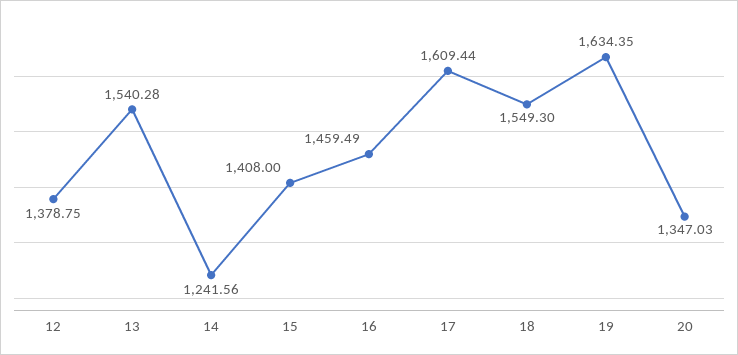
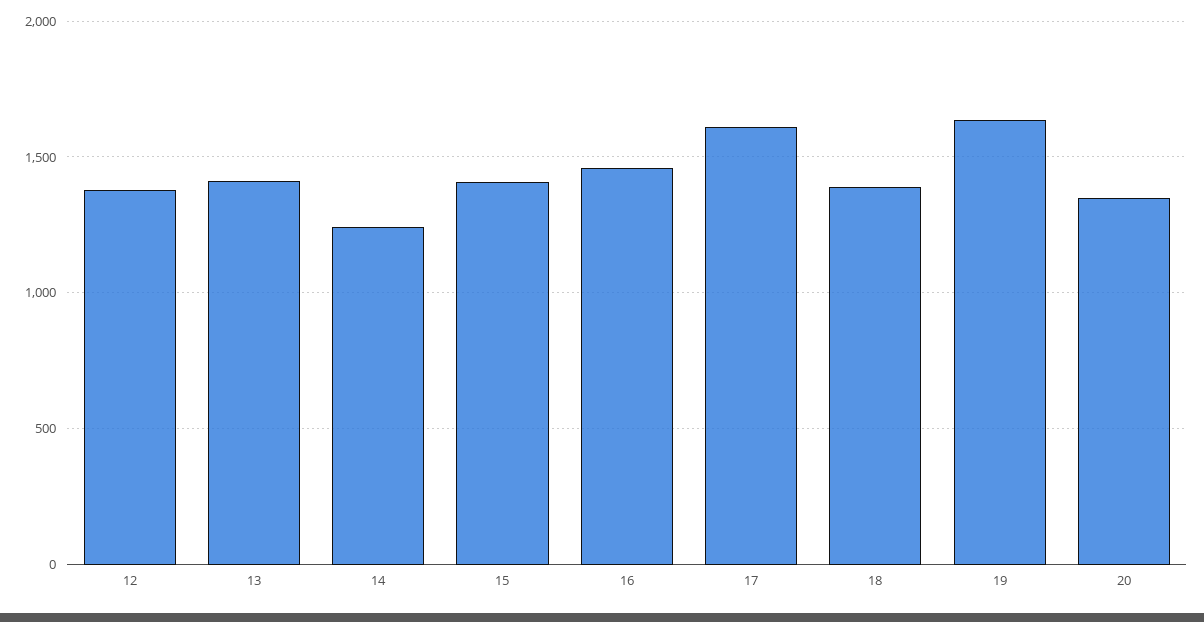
  {
    "12": 1378.75,
-   "13": 1540.28,
+   "13": 1400,
    "14": 1241.56,
    "15": 1408,
    "16": 1459.49,
    "17": 1609.44,
-   "18": 1549.3,
+   "18": 1400,
    "19": 1634.35,
    "20": 1347.03
  }

